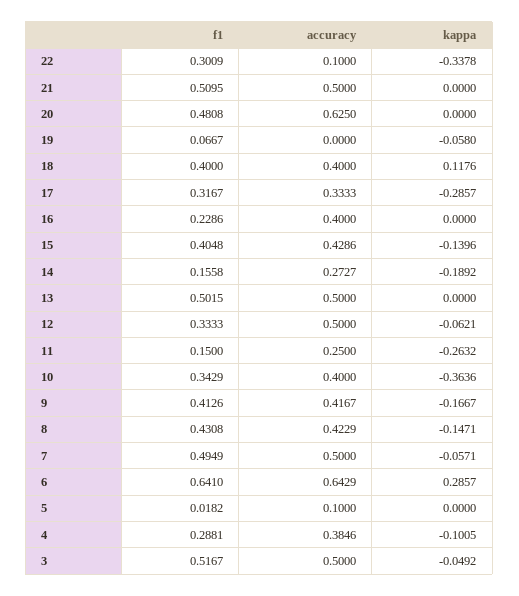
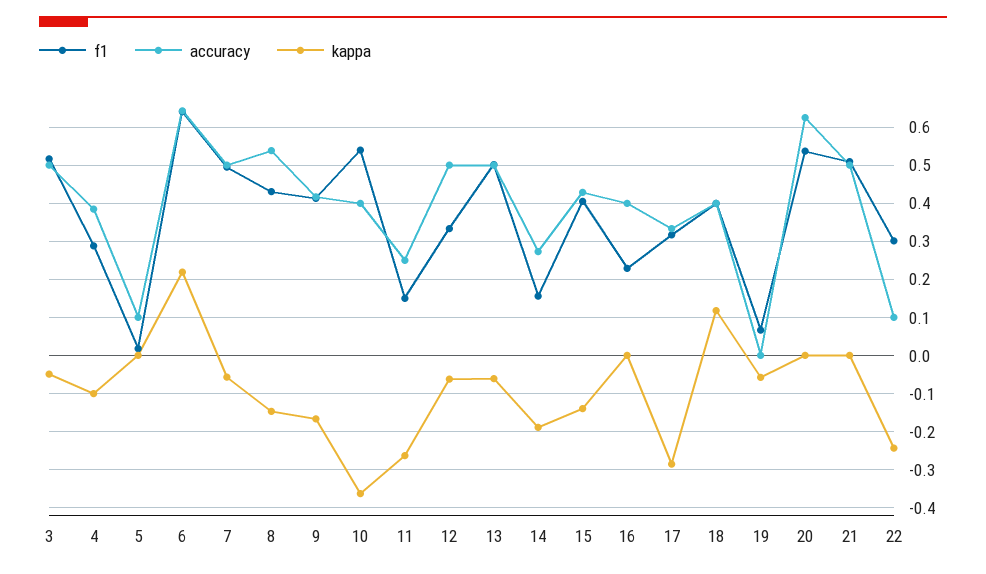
  {
    "f1": {
      "22": 0.3009,
      "21": 0.5095,
-     "20": 0.4808,
+     "20": 0.54,
      "19": 0.0667,
      "18": 0.4,
      "17": 0.3167,
      "16": 0.2286,
      "15": 0.4048,
      "14": 0.1558,
      "13": 0.5015,
      "12": 0.3333,
      "11": 0.15,
-     "10": 0.3429,
+     "10": 0.54,
      "9": 0.4126,
      "8": 0.4308,
      "7": 0.4949,
      "6": 0.641,
      "5": 0.0182,
      "4": 0.2881,
      "3": 0.5167
    },
    "accuracy": {
      "22": 0.1,
      "21": 0.5,
      "20": 0.625,
      "19": 0,
      "18": 0.4,
      "17": 0.3333,
      "16": 0.4,
      "15": 0.4286,
      "14": 0.2727,
      "13": 0.5,
      "12": 0.5,
      "11": 0.25,
      "10": 0.4,
      "9": 0.4167,
-     "8": 0.4229,
+     "8": 0.54,
      "7": 0.5,
      "6": 0.6429,
      "5": 0.1,
      "4": 0.3846,
      "3": 0.5
    },
    "kappa": {
-     "22": -0.3378,
+     "22": -0.24,
      "21": 0,
      "20": 0,
      "19": -0.058,
      "18": 0.1176,
      "17": -0.2857,
      "16": 0,
      "15": -0.1396,
      "14": -0.1892,
-     "13": 0,
+     "13": -0.06,
      "12": -0.0621,
      "11": -0.2632,
      "10": -0.3636,
      "9": -0.1667,
      "8": -0.1471,
      "7": -0.0571,
-     "6": 0.2857,
+     "6": 0.22,
      "5": 0,
      "4": -0.1005,
      "3": -0.0492
    }
  }

